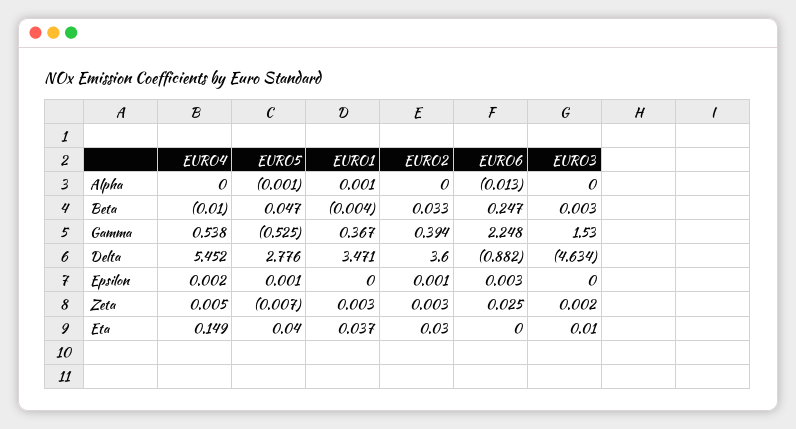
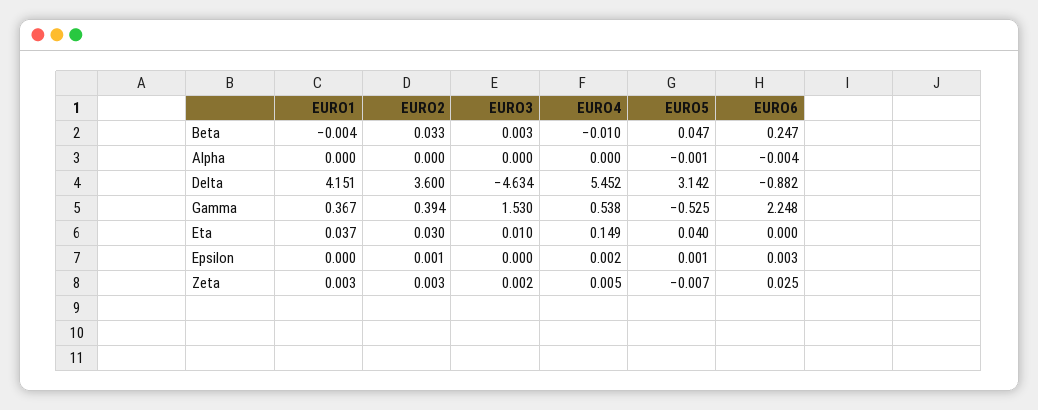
  {
    "EURO4": {
      "Alpha": 0,
      "Beta": -0.01,
      "Gamma": 0.538,
      "Delta": 5.452,
      "Epsilon": 0.002,
      "Zeta": 0.005,
      "Eta": 0.149
    },
    "EURO5": {
      "Alpha": -0.001,
      "Beta": 0.047,
      "Gamma": -0.525,
-     "Delta": 2.776,
+     "Delta": 3.142,
      "Epsilon": 0.001,
      "Zeta": -0.007,
      "Eta": 0.04
    },
    "EURO1": {
-     "Alpha": 0.001,
+     "Alpha": 0,
      "Beta": -0.004,
      "Gamma": 0.367,
-     "Delta": 3.471,
+     "Delta": 4.151,
      "Epsilon": 0,
      "Zeta": 0.003,
      "Eta": 0.037
    },
    "EURO2": {
      "Alpha": 0,
      "Beta": 0.033,
      "Gamma": 0.394,
      "Delta": 3.6,
      "Epsilon": 0.001,
      "Zeta": 0.003,
      "Eta": 0.03
    },
    "EURO6": {
-     "Alpha": -0.013,
+     "Alpha": -0.004,
      "Beta": 0.247,
      "Gamma": 2.248,
      "Delta": -0.882,
      "Epsilon": 0.003,
      "Zeta": 0.025,
      "Eta": 0
    },
    "EURO3": {
      "Alpha": 0,
      "Beta": 0.003,
      "Gamma": 1.53,
      "Delta": -4.634,
      "Epsilon": 0,
      "Zeta": 0.002,
      "Eta": 0.01
    }
  }

